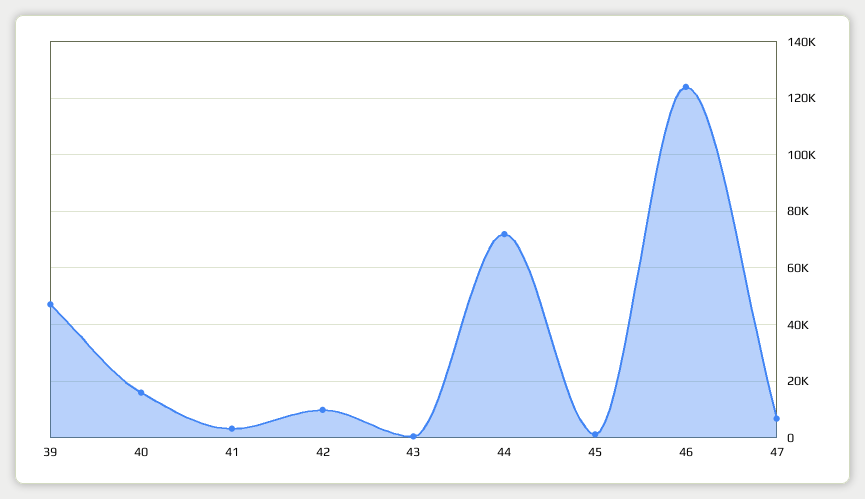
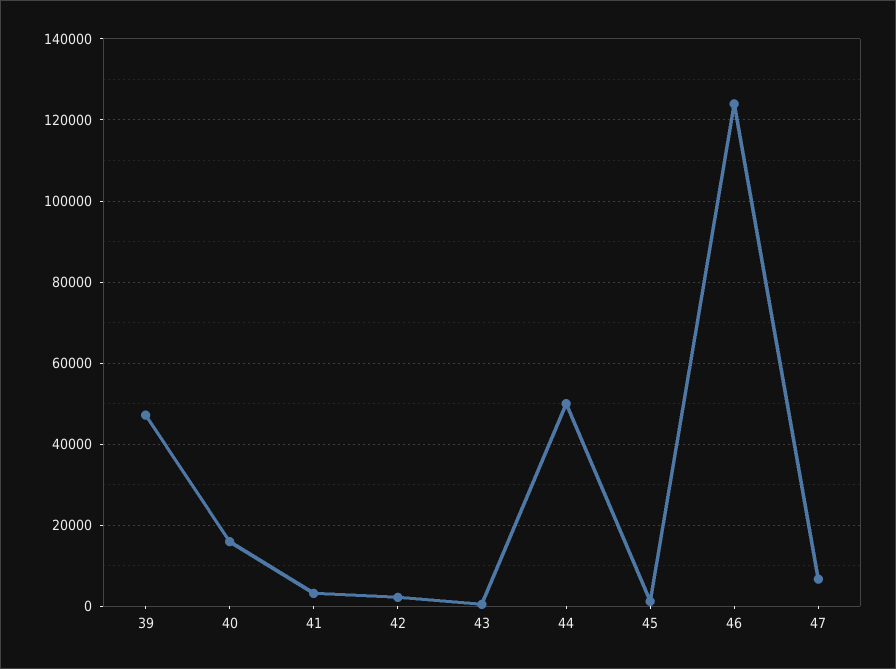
  {
    "39": 48000,
    "40": 16000,
    "41": 4000,
-   "42": 10000,
+   "42": 2000,
    "43": 0,
-   "44": 72500,
+   "44": 50000,
    "45": 2000,
    "46": 124000,
    "47": 6000
  }

